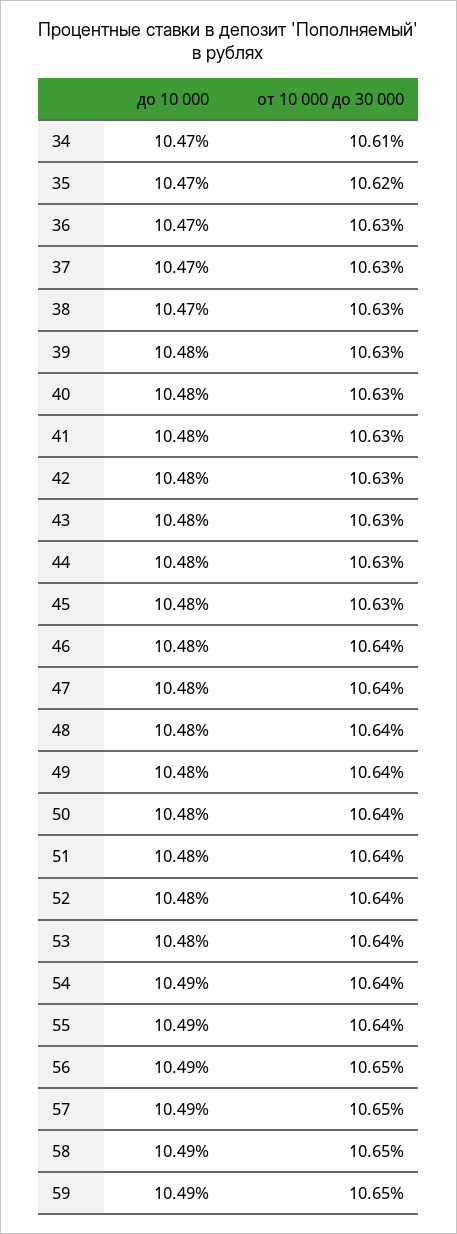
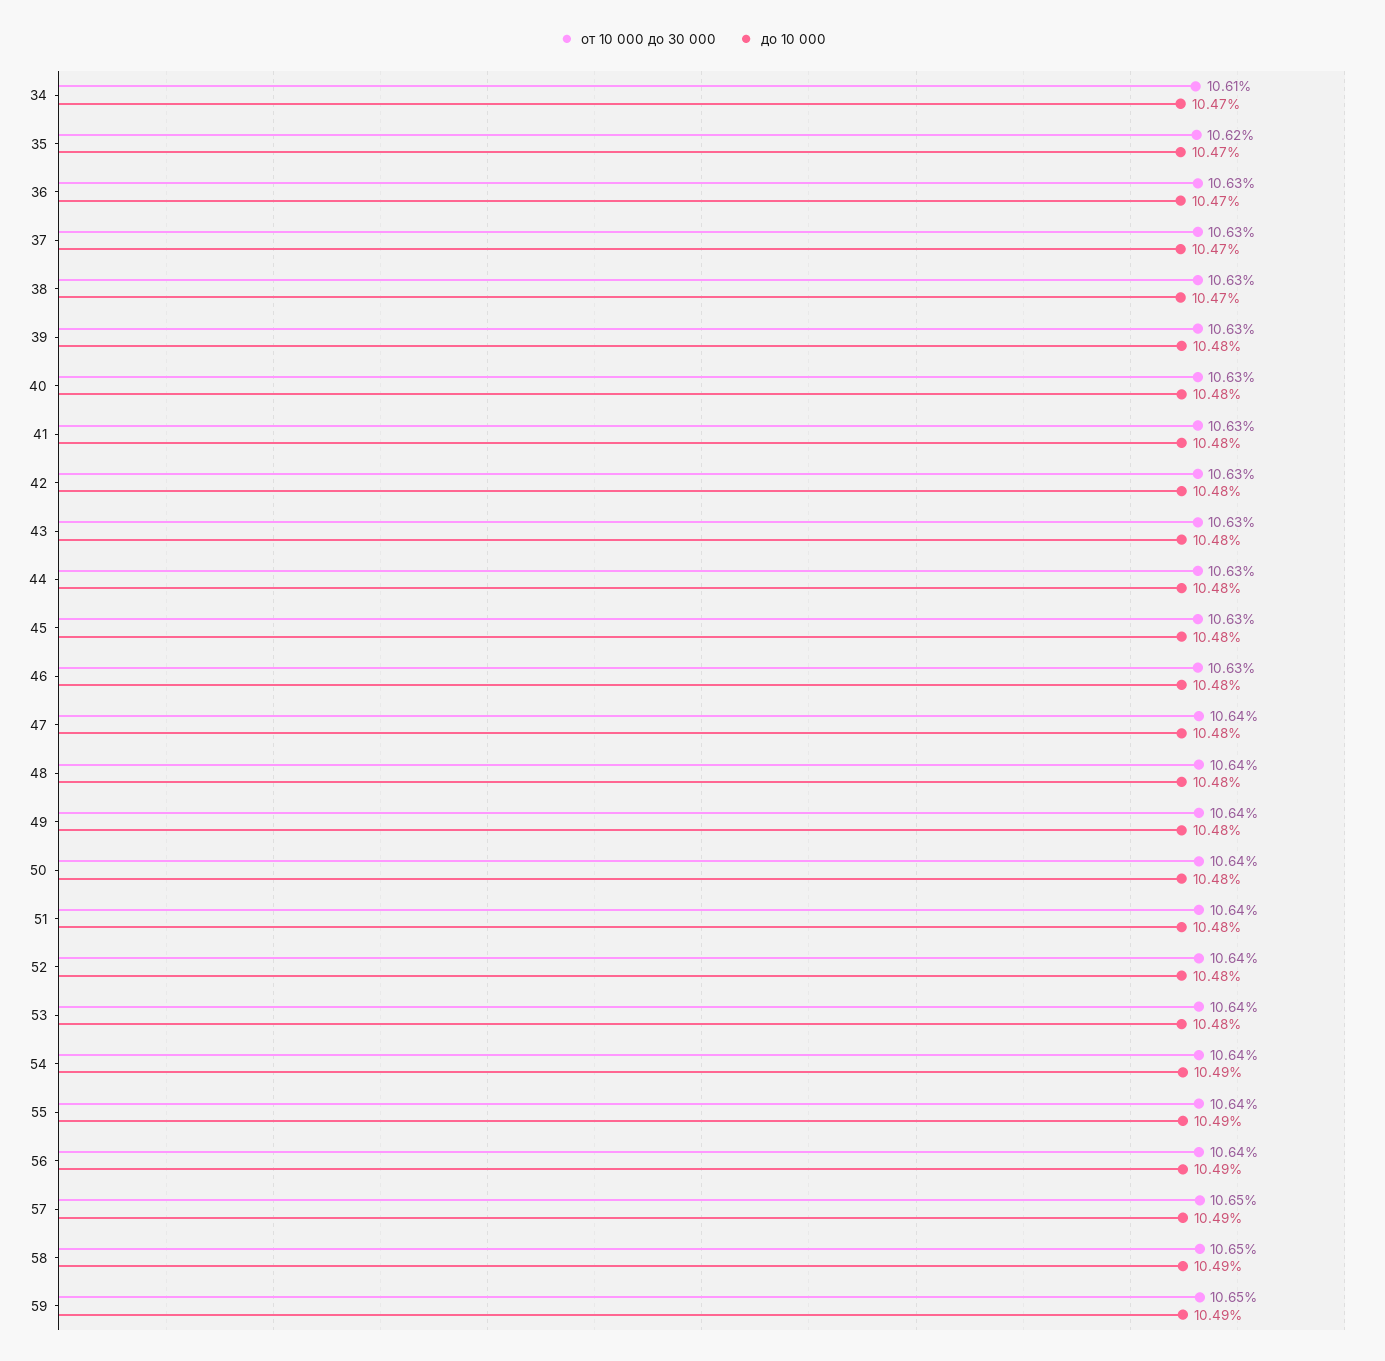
  {
    "до 10 000": {
      "34": 10.47,
      "35": 10.47,
      "36": 10.47,
      "37": 10.47,
      "38": 10.47,
      "39": 10.48,
      "40": 10.48,
      "41": 10.48,
      "42": 10.48,
      "43": 10.48,
      "44": 10.48,
      "45": 10.48,
      "46": 10.48,
      "47": 10.48,
      "48": 10.48,
      "49": 10.48,
      "50": 10.48,
      "51": 10.48,
      "52": 10.48,
      "53": 10.48,
      "54": 10.49,
      "55": 10.49,
      "56": 10.49,
      "57": 10.49,
      "58": 10.49,
      "59": 10.49
    },
    "от 10 000 до 30 000": {
      "34": 10.61,
      "35": 10.62,
      "36": 10.63,
      "37": 10.63,
      "38": 10.63,
      "39": 10.63,
      "40": 10.63,
      "41": 10.63,
      "42": 10.63,
      "43": 10.63,
      "44": 10.63,
      "45": 10.63,
-     "46": 10.64,
+     "46": 10.63,
      "47": 10.64,
      "48": 10.64,
      "49": 10.64,
      "50": 10.64,
      "51": 10.64,
      "52": 10.64,
      "53": 10.64,
      "54": 10.64,
      "55": 10.64,
-     "56": 10.65,
+     "56": 10.64,
      "57": 10.65,
      "58": 10.65,
      "59": 10.65
    }
  }

